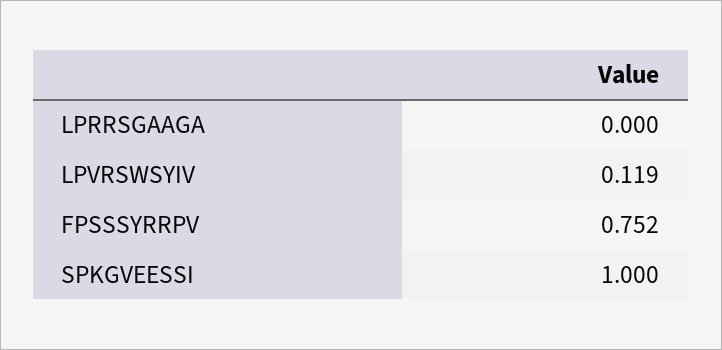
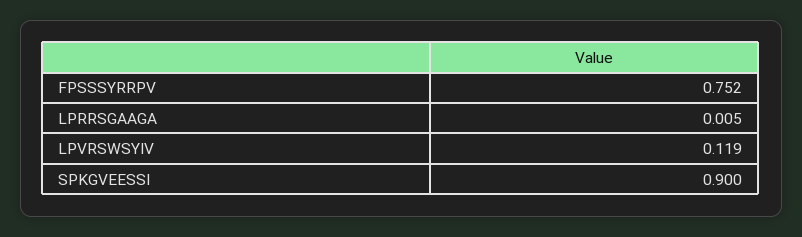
  {
-   "LPRRSGAAGA": 0,
+   "LPRRSGAAGA": 0.005,
    "LPVRSWSYIV": 0.119,
    "FPSSSYRRPV": 0.752,
-   "SPKGVEESSI": 1
+   "SPKGVEESSI": 0.9
  }

